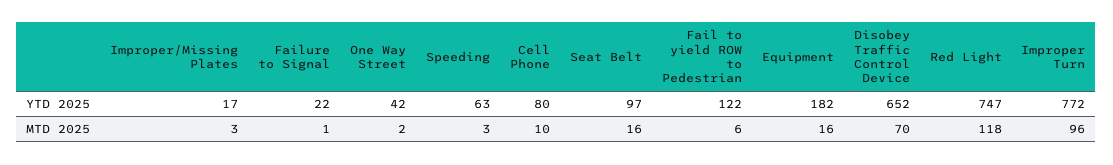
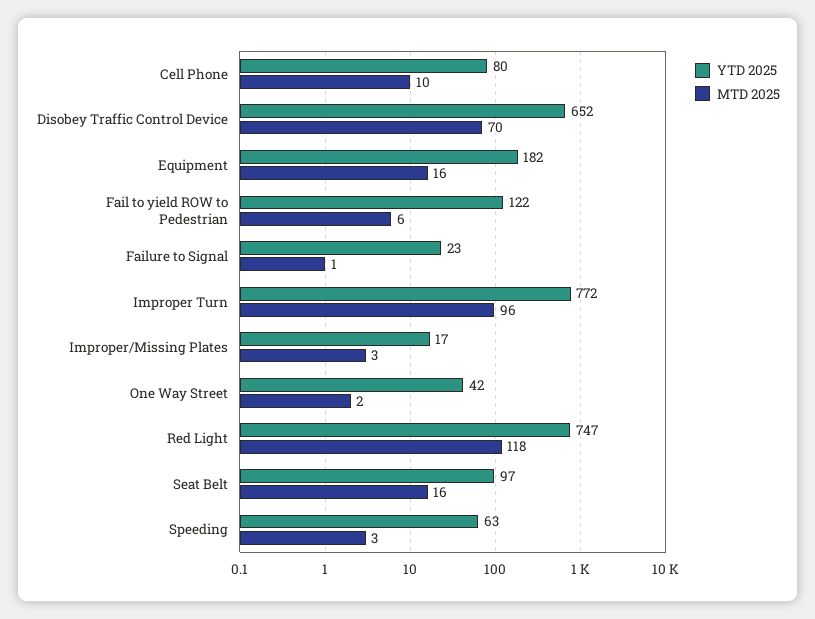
  {
    "YTD 2025": {
      "Improper/Missing Plates": 17,
-     "Failure to Signal": 22,
+     "Failure to Signal": 23,
      "One Way Street": 42,
      "Speeding": 63,
      "Cell Phone": 80,
      "Seat Belt": 97,
      "Fail to yield ROW to Pedestrian": 122,
      "Equipment": 182,
      "Disobey Traffic Control Device": 652,
      "Red Light": 747,
      "Improper Turn": 772
    },
    "MTD 2025": {
      "Improper/Missing Plates": 3,
      "Failure to Signal": 1,
      "One Way Street": 2,
      "Speeding": 3,
      "Cell Phone": 10,
      "Seat Belt": 16,
      "Fail to yield ROW to Pedestrian": 6,
      "Equipment": 16,
      "Disobey Traffic Control Device": 70,
      "Red Light": 118,
      "Improper Turn": 96
    }
  }

